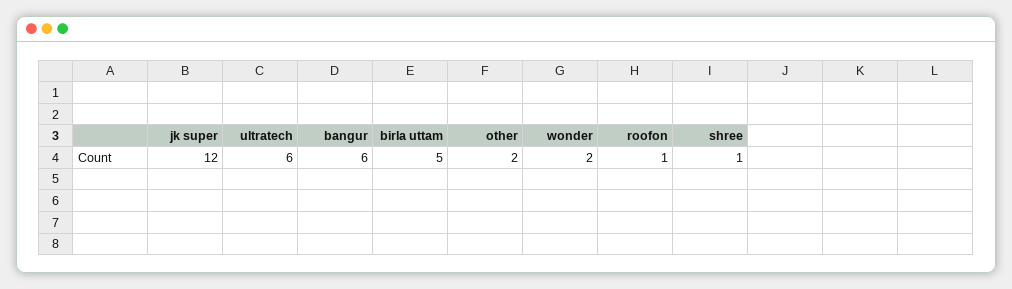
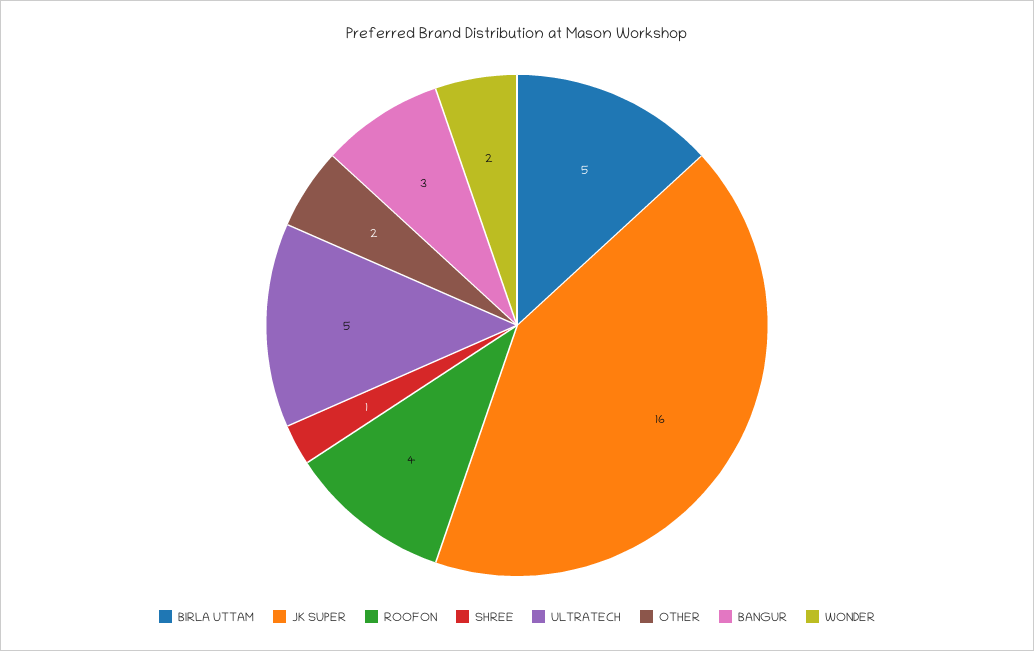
  {
-   "jk super": 12,
+   "jk super": 16,
-   "ultratech": 6,
+   "ultratech": 5,
-   "bangur": 6,
+   "bangur": 3,
    "birla uttam": 5,
    "other": 2,
    "wonder": 2,
-   "roofon": 1,
+   "roofon": 4,
    "shree": 1
  }

